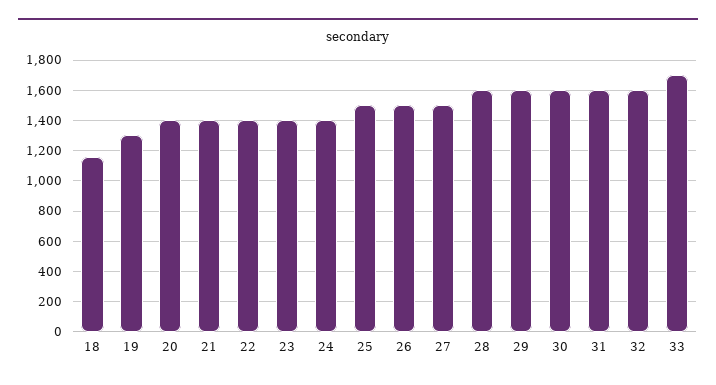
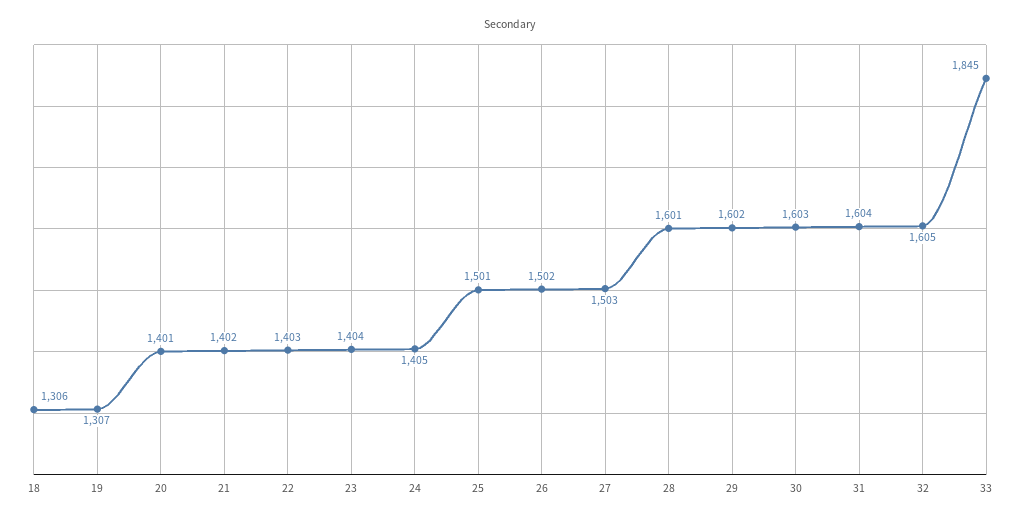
  {
-   "18": 1150,
+   "18": 1306,
    "19": 1307,
    "20": 1401,
    "21": 1402,
    "22": 1403,
    "23": 1404,
    "24": 1405,
    "25": 1501,
    "26": 1502,
    "27": 1503,
    "28": 1601,
    "29": 1602,
    "30": 1603,
    "31": 1604,
    "32": 1605,
-   "33": 1700
+   "33": 1845
  }

